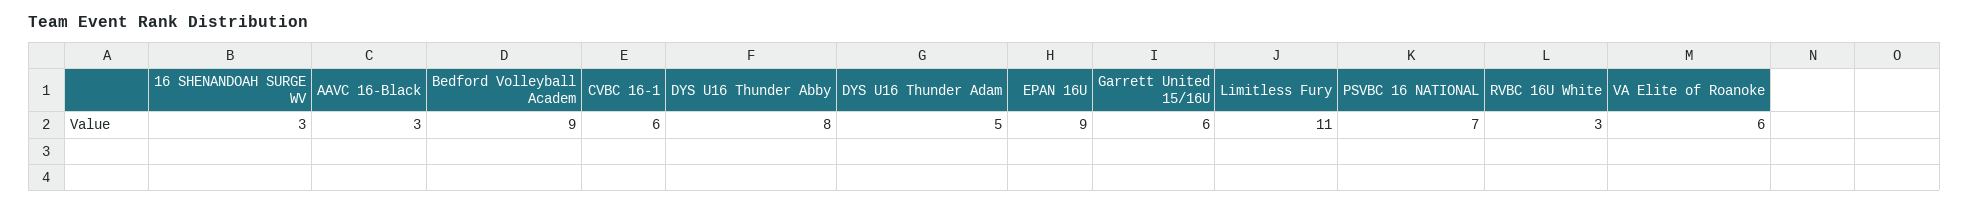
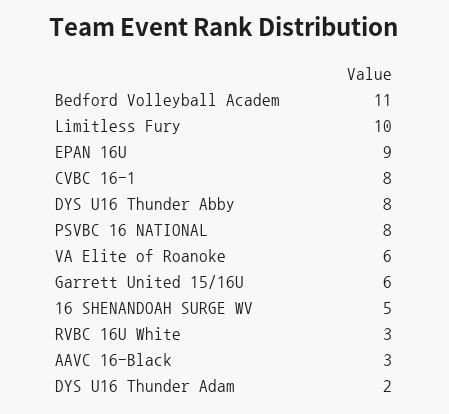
  {
-   "16 SHENANDOAH SURGE WV": 3,
+   "16 SHENANDOAH SURGE WV": 5,
    "AAVC 16-Black": 3,
-   "Bedford Volleyball Academ": 9,
+   "Bedford Volleyball Academ": 11,
-   "CVBC 16-1": 6,
+   "CVBC 16-1": 8,
    "DYS U16 Thunder Abby": 8,
-   "DYS U16 Thunder Adam": 5,
+   "DYS U16 Thunder Adam": 2,
    "EPAN 16U": 9,
    "Garrett United 15/16U": 6,
-   "Limitless Fury": 11,
+   "Limitless Fury": 10,
-   "PSVBC 16 NATIONAL": 7,
+   "PSVBC 16 NATIONAL": 8,
    "RVBC 16U White": 3,
    "VA Elite of Roanoke": 6
  }

